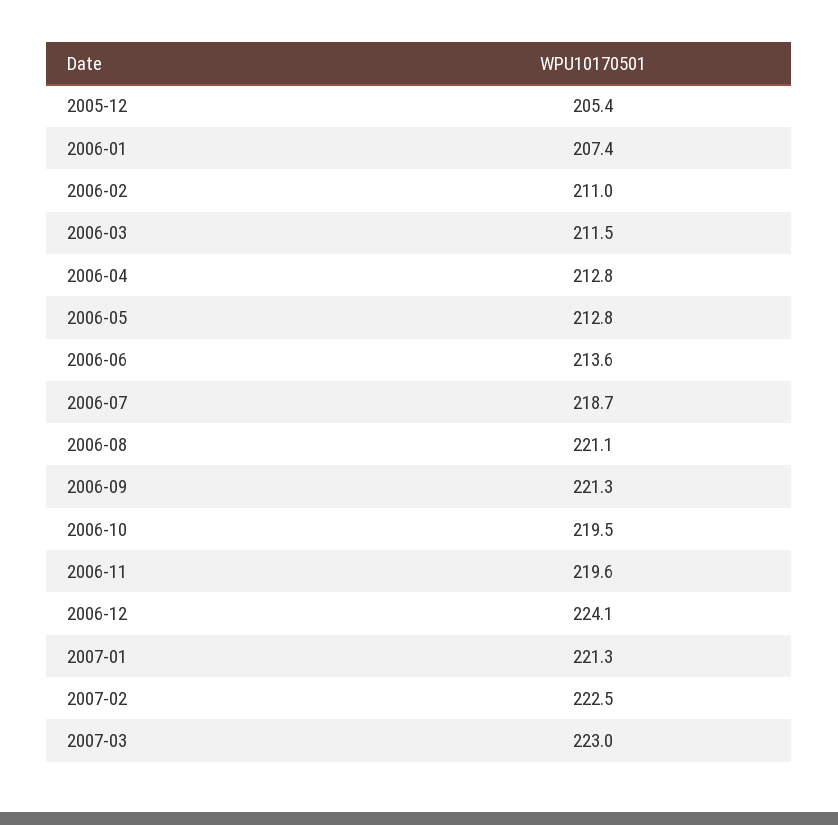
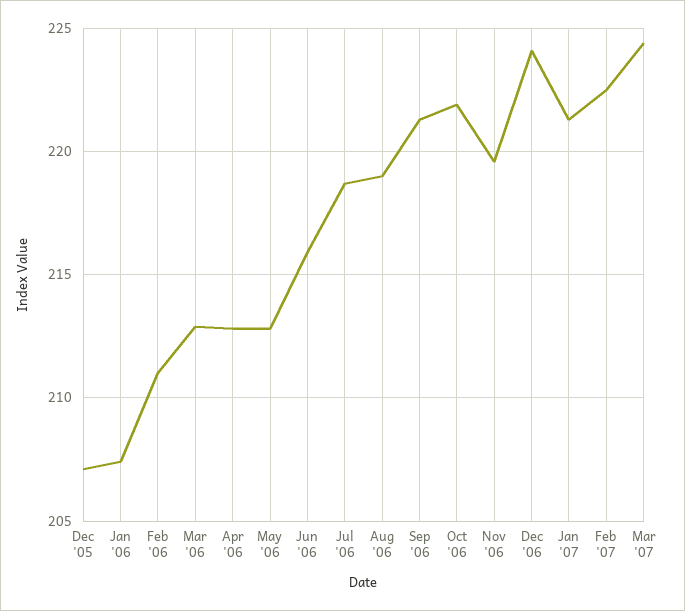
  {
-   "2005-12": 205.4,
+   "2005-12": 207,
    "2006-01": 207.4,
    "2006-02": 211,
-   "2006-03": 211.5,
+   "2006-03": 213,
    "2006-04": 212.8,
    "2006-05": 212.8,
-   "2006-06": 213.6,
+   "2006-06": 216,
    "2006-07": 218.7,
-   "2006-08": 221.1,
+   "2006-08": 219,
    "2006-09": 221.3,
-   "2006-10": 219.5,
+   "2006-10": 222,
    "2006-11": 219.6,
    "2006-12": 224.1,
    "2007-01": 221.3,
    "2007-02": 222.5,
-   "2007-03": 223
+   "2007-03": 224.5
  }

